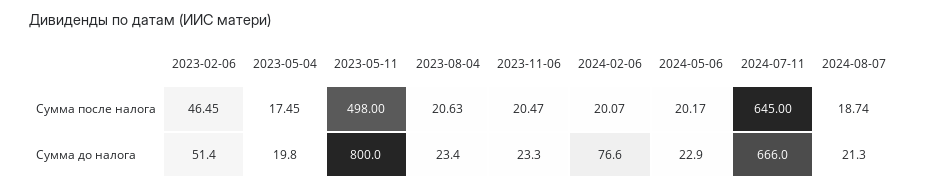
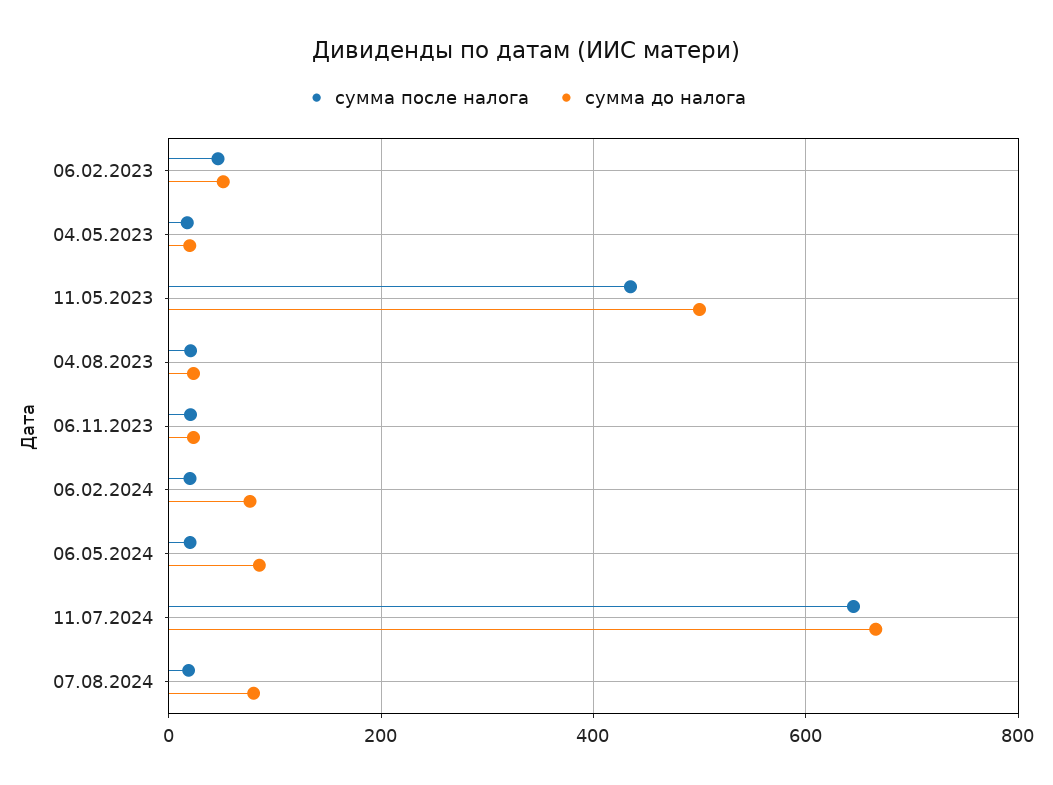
  {
    "Сумма после налога": {
      "2023-02-06": 46.45,
      "2023-05-04": 17.45,
-     "2023-05-11": 498,
+     "2023-05-11": 440,
      "2023-08-04": 20.63,
      "2023-11-06": 20.47,
      "2024-02-06": 20.07,
      "2024-05-06": 20.17,
      "2024-07-11": 645,
      "2024-08-07": 18.74
    },
    "Сумма до налога": {
      "2023-02-06": 51.4,
      "2023-05-04": 19.8,
-     "2023-05-11": 800,
+     "2023-05-11": 500,
      "2023-08-04": 23.4,
      "2023-11-06": 23.3,
      "2024-02-06": 76.6,
-     "2024-05-06": 22.9,
+     "2024-05-06": 80,
      "2024-07-11": 666,
-     "2024-08-07": 21.3
+     "2024-08-07": 80
    }
  }

